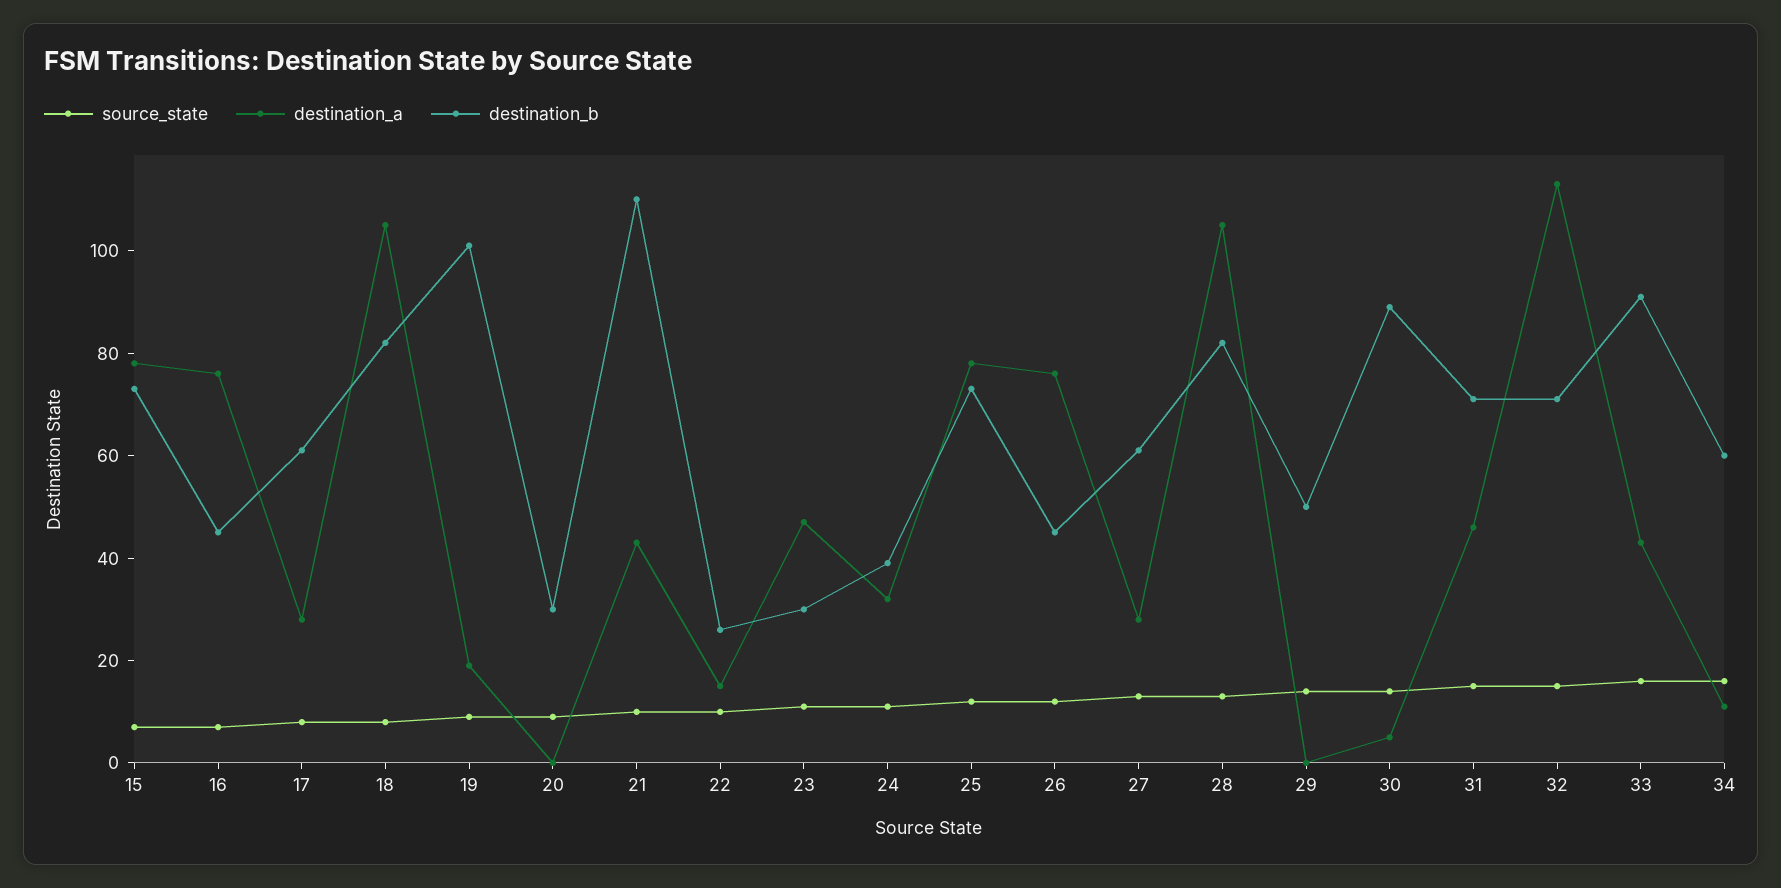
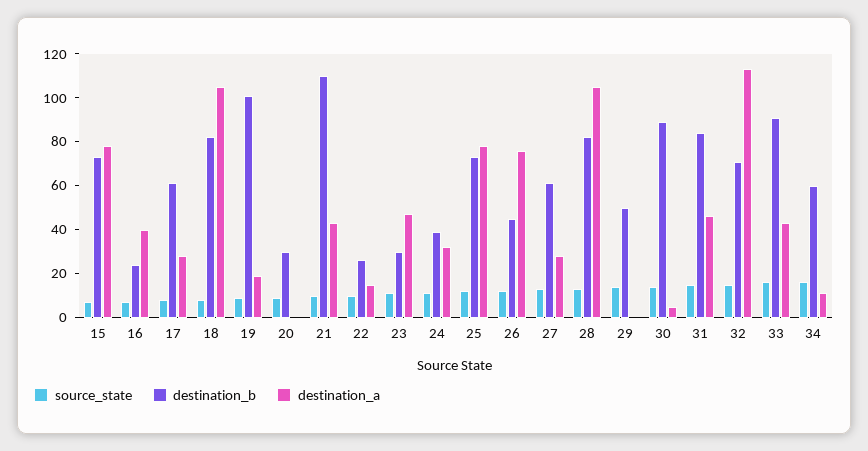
  {
    "source_state": {
      "15": 5,
      "16": 5,
      "17": 10,
      "18": 10,
      "19": 10,
      "20": 10,
      "21": 10,
      "22": 10,
      "23": 10,
      "24": 10,
      "25": 10,
      "26": 10,
      "27": 15,
      "28": 15,
      "29": 15,
      "30": 15,
      "31": 15,
      "32": 15,
      "33": 15,
      "34": 15
    },
    "destination_a": {
      "15": 80,
-     "16": 75,
+     "16": 40,
      "17": 30,
      "18": 105,
      "19": 20,
      "20": 0,
      "21": 45,
      "22": 15,
      "23": 45,
      "24": 30,
      "25": 80,
      "26": 75,
      "27": 30,
      "28": 105,
      "29": 0,
      "30": 5,
      "31": 45,
      "32": 115,
      "33": 45,
      "34": 10
    },
    "destination_b": {
      "15": 75,
-     "16": 45,
+     "16": 25,
      "17": 60,
      "18": 80,
      "19": 100,
      "20": 30,
      "21": 110,
      "22": 25,
      "23": 30,
      "24": 40,
      "25": 75,
      "26": 45,
      "27": 60,
      "28": 80,
      "29": 50,
      "30": 90,
-     "31": 70,
+     "31": 85,
      "32": 70,
      "33": 90,
      "34": 60
    }
  }

